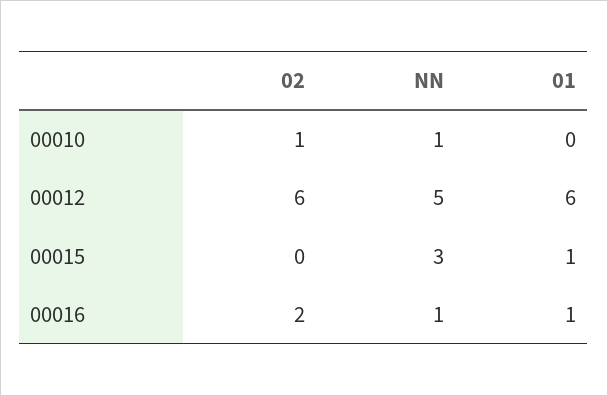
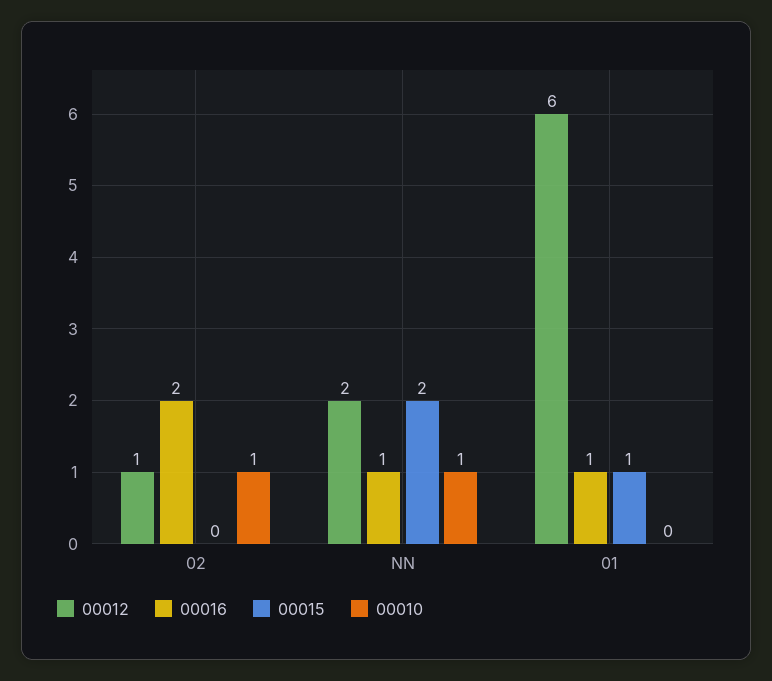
  {
    "00010": {
      "02": 1,
      "NN": 1,
      "01": 0
    },
    "00012": {
-     "02": 6,
+     "02": 1,
-     "NN": 5,
+     "NN": 2,
      "01": 6
    },
    "00015": {
      "02": 0,
-     "NN": 3,
+     "NN": 2,
      "01": 1
    },
    "00016": {
      "02": 2,
      "NN": 1,
      "01": 1
    }
  }

